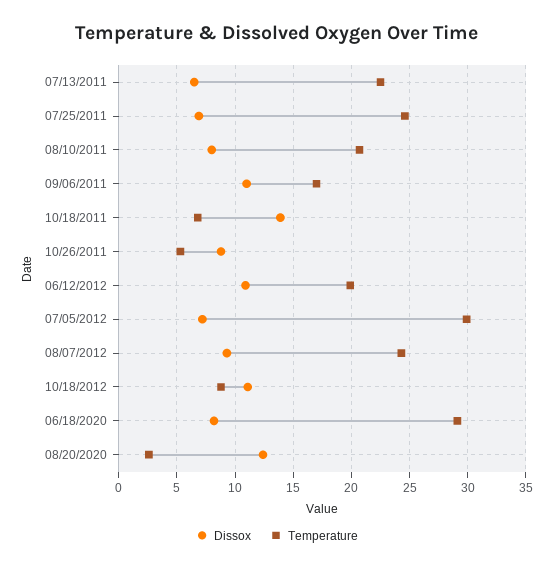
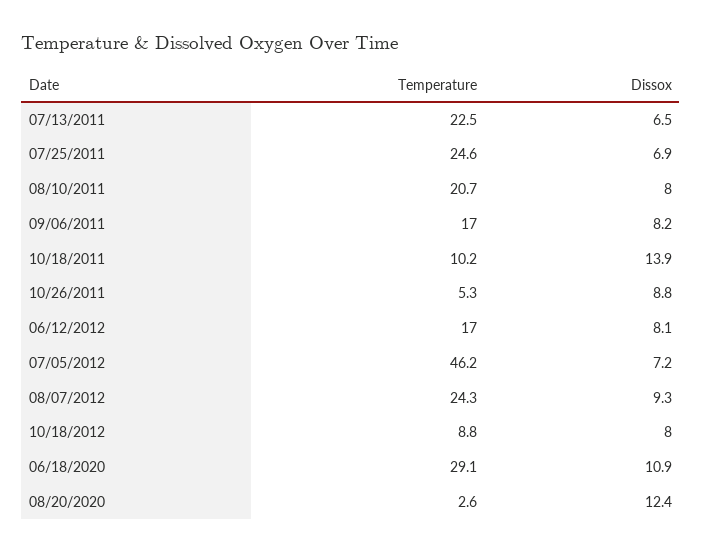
  {
    "Dissox": {
      "07/13/2011": 6.5,
      "07/25/2011": 6.9,
      "08/10/2011": 8,
-     "09/06/2011": 11,
+     "09/06/2011": 8.2,
      "10/18/2011": 13.9,
      "10/26/2011": 8.8,
-     "06/12/2012": 11,
+     "06/12/2012": 8.1,
      "07/05/2012": 7.2,
      "08/07/2012": 9.3,
-     "10/18/2012": 11,
+     "10/18/2012": 8,
-     "06/18/2020": 8,
+     "06/18/2020": 10.9,
      "08/20/2020": 12.4
    },
    "Temperature": {
      "07/13/2011": 22.5,
      "07/25/2011": 24.6,
      "08/10/2011": 20.7,
      "09/06/2011": 17,
-     "10/18/2011": 7,
+     "10/18/2011": 10.2,
      "10/26/2011": 5.3,
-     "06/12/2012": 20,
+     "06/12/2012": 17,
-     "07/05/2012": 30,
+     "07/05/2012": 46.2,
      "08/07/2012": 24.3,
      "10/18/2012": 8.8,
      "06/18/2020": 29.1,
      "08/20/2020": 2.6
    }
  }

